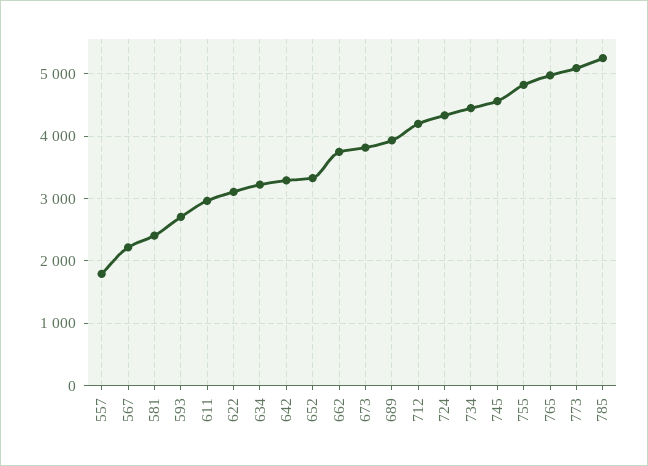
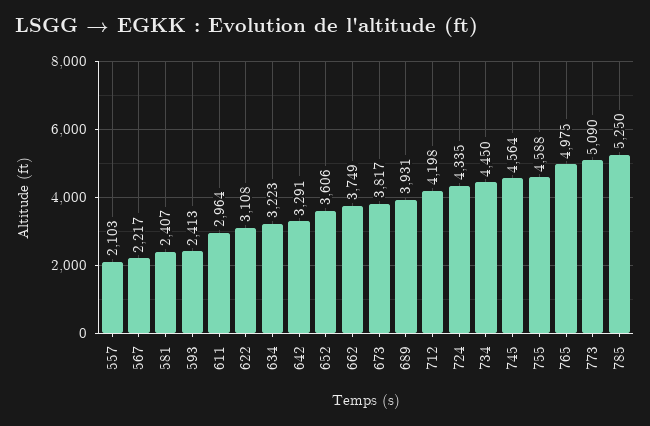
  {
-   "557": 1800,
+   "557": 2103,
    "567": 2217,
    "581": 2407,
-   "593": 2700,
+   "593": 2413,
    "611": 2964,
    "622": 3108,
    "634": 3223,
    "642": 3291,
-   "652": 3300,
+   "652": 3606,
    "662": 3749,
    "673": 3817,
    "689": 3931,
    "712": 4198,
    "724": 4335,
    "734": 4450,
    "745": 4564,
-   "755": 4800,
+   "755": 4588,
    "765": 4975,
    "773": 5090,
    "785": 5250
  }

